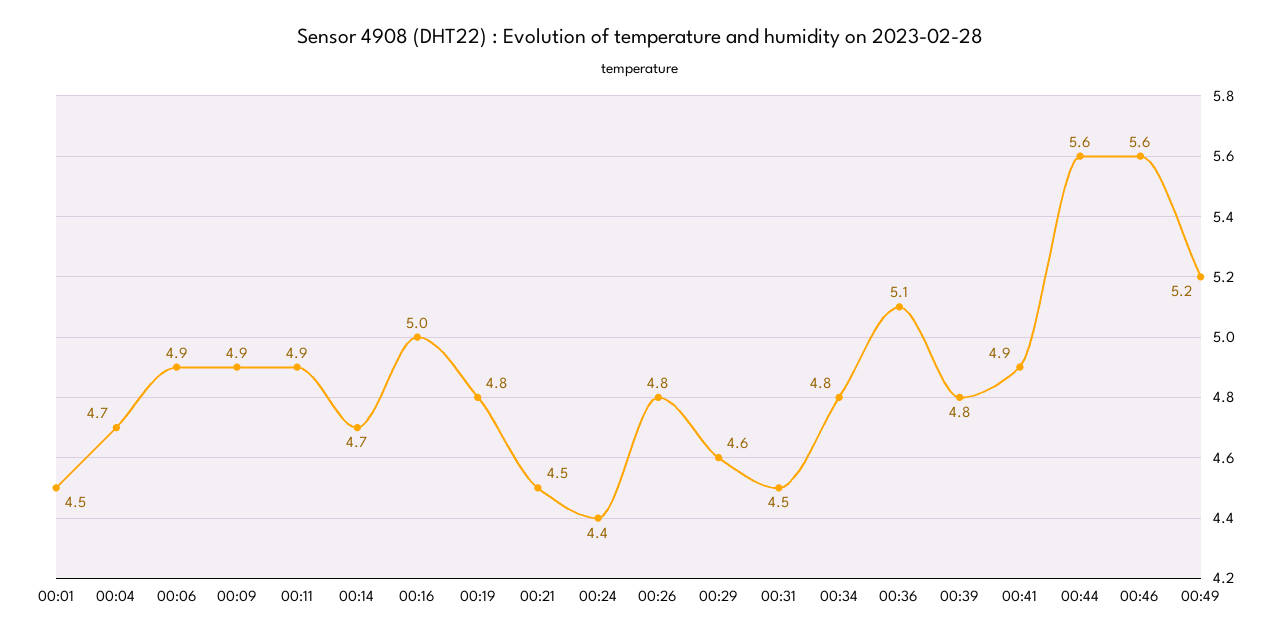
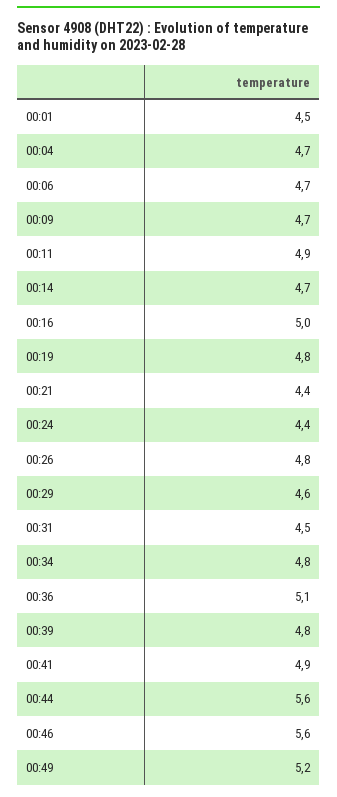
  {
    "00:01": 4.5,
    "00:04": 4.7,
-   "00:06": 4.9,
+   "00:06": 4.7,
-   "00:09": 4.9,
+   "00:09": 4.7,
    "00:11": 4.9,
    "00:14": 4.7,
    "00:16": 5,
    "00:19": 4.8,
-   "00:21": 4.5,
+   "00:21": 4.4,
    "00:24": 4.4,
    "00:26": 4.8,
    "00:29": 4.6,
    "00:31": 4.5,
    "00:34": 4.8,
    "00:36": 5.1,
    "00:39": 4.8,
    "00:41": 4.9,
    "00:44": 5.6,
    "00:46": 5.6,
    "00:49": 5.2
  }

